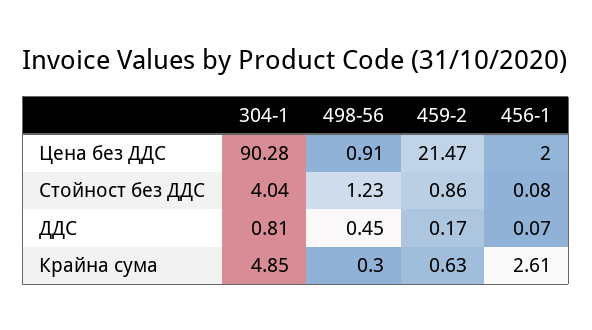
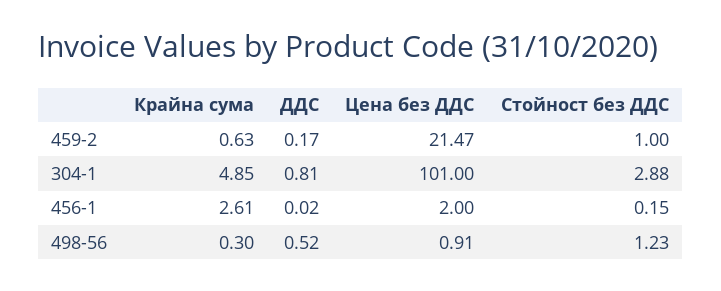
  {
    "304-1": {
-     "Цена без ДДС": 90.28,
+     "Цена без ДДС": 101,
-     "Стойност без ДДС": 4.04,
+     "Стойност без ДДС": 2.88,
      "ДДС": 0.81,
      "Крайна сума": 4.85
    },
    "498-56": {
      "Цена без ДДС": 0.91,
      "Стойност без ДДС": 1.23,
-     "ДДС": 0.45,
+     "ДДС": 0.52,
      "Крайна сума": 0.3
    },
    "459-2": {
      "Цена без ДДС": 21.47,
-     "Стойност без ДДС": 0.86,
+     "Стойност без ДДС": 1,
      "ДДС": 0.17,
      "Крайна сума": 0.63
    },
    "456-1": {
      "Цена без ДДС": 2,
-     "Стойност без ДДС": 0.08,
+     "Стойност без ДДС": 0.15,
-     "ДДС": 0.07,
+     "ДДС": 0.02,
      "Крайна сума": 2.61
    }
  }

